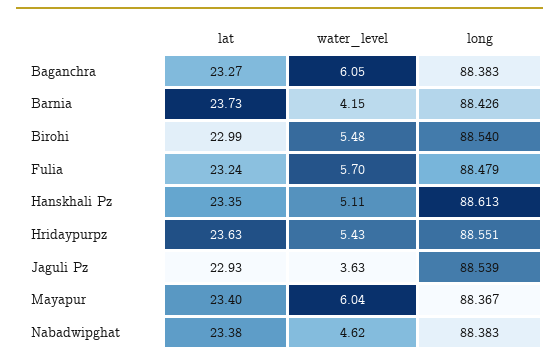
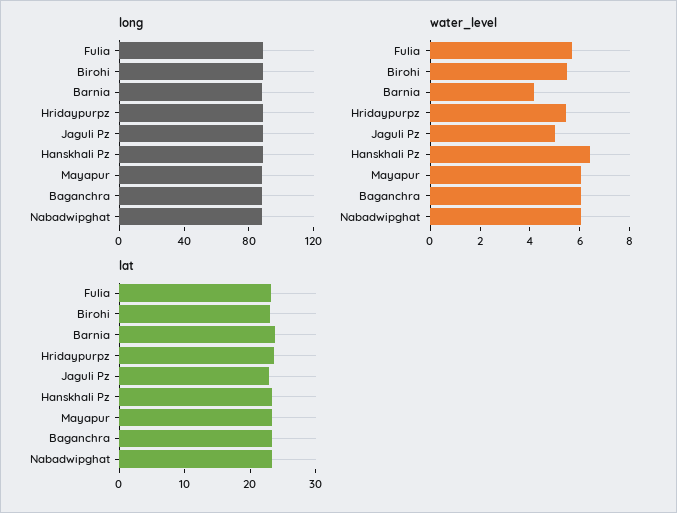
  {
    "lat": {
      "Baganchra": 23.27,
      "Barnia": 23.73,
      "Birohi": 22.99,
      "Fulia": 23.24,
      "Hanskhali Pz": 23.35,
      "Hridaypurpz": 23.63,
      "Jaguli Pz": 22.93,
      "Mayapur": 23.4,
      "Nabadwipghat": 23.38
    },
    "water_level": {
      "Baganchra": 6.05,
      "Barnia": 4.15,
      "Birohi": 5.48,
      "Fulia": 5.7,
-     "Hanskhali Pz": 5.11,
+     "Hanskhali Pz": 6.5,
      "Hridaypurpz": 5.43,
-     "Jaguli Pz": 3.63,
+     "Jaguli Pz": 5,
      "Mayapur": 6.04,
-     "Nabadwipghat": 4.62
+     "Nabadwipghat": 6
    },
    "long": {
      "Baganchra": 88.383,
      "Barnia": 88.426,
      "Birohi": 88.54,
      "Fulia": 88.479,
      "Hanskhali Pz": 88.613,
      "Hridaypurpz": 88.551,
      "Jaguli Pz": 88.539,
      "Mayapur": 88.367,
      "Nabadwipghat": 88.383
    }
  }

